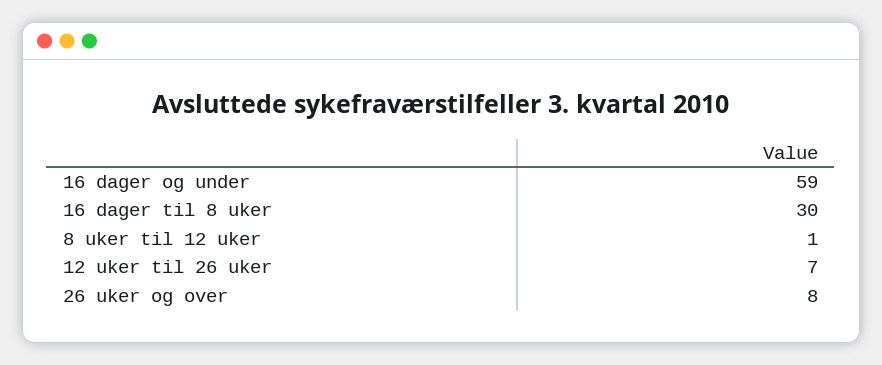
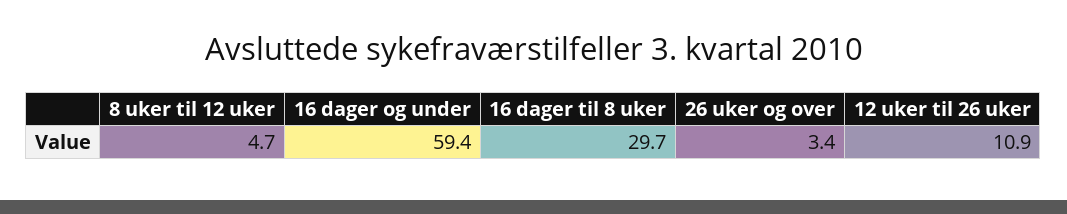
  {
    "16 dager og under": 59.4,
    "16 dager til 8 uker": 29.7,
-   "8 uker til 12 uker": 1,
+   "8 uker til 12 uker": 4.7,
-   "12 uker til 26 uker": 7,
+   "12 uker til 26 uker": 10.9,
-   "26 uker og over": 8
+   "26 uker og over": 3.4
  }

